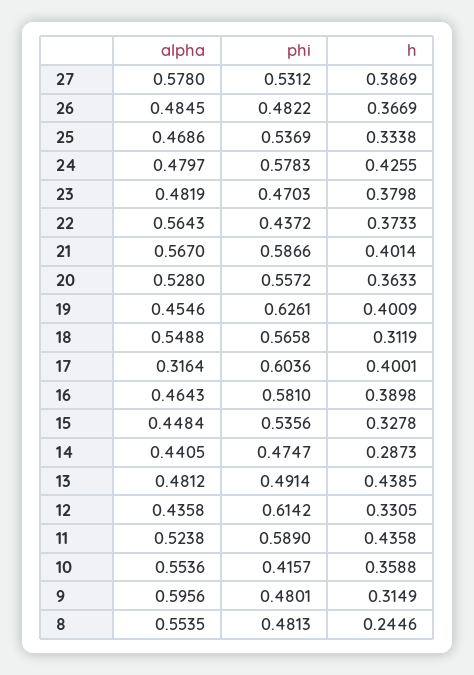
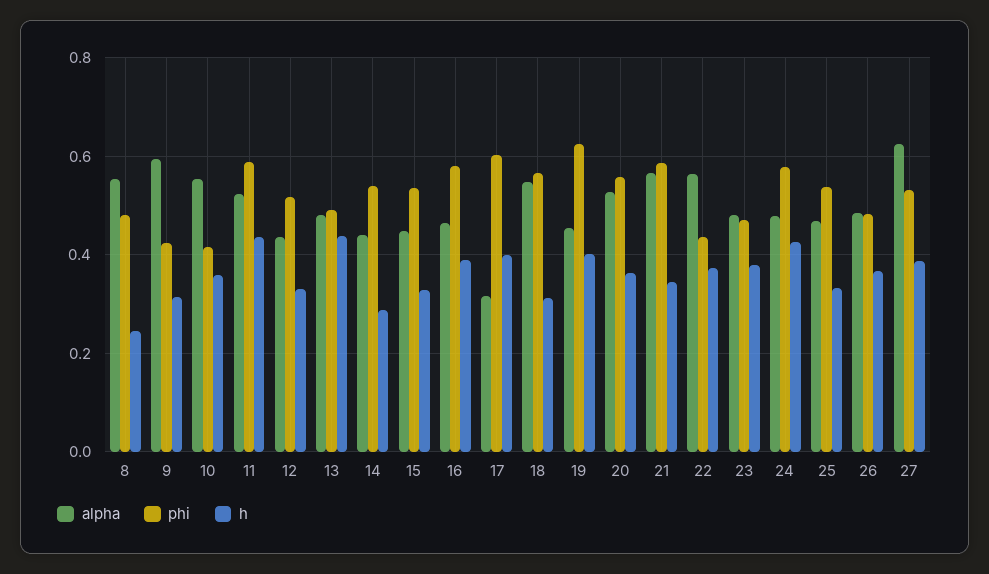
  {
    "alpha": {
-     "27": 0.578,
+     "27": 0.62,
      "26": 0.4845,
      "25": 0.4686,
      "24": 0.4797,
      "23": 0.4819,
      "22": 0.5643,
      "21": 0.567,
      "20": 0.528,
      "19": 0.4546,
      "18": 0.5488,
      "17": 0.3164,
      "16": 0.4643,
      "15": 0.4484,
      "14": 0.4405,
      "13": 0.4812,
      "12": 0.4358,
      "11": 0.5238,
      "10": 0.5536,
      "9": 0.5956,
      "8": 0.5535
    },
    "phi": {
      "27": 0.5312,
      "26": 0.4822,
      "25": 0.5369,
      "24": 0.5783,
      "23": 0.4703,
      "22": 0.4372,
      "21": 0.5866,
      "20": 0.5572,
      "19": 0.6261,
      "18": 0.5658,
      "17": 0.6036,
      "16": 0.581,
      "15": 0.5356,
-     "14": 0.4747,
+     "14": 0.54,
      "13": 0.4914,
-     "12": 0.6142,
+     "12": 0.52,
      "11": 0.589,
      "10": 0.4157,
-     "9": 0.4801,
+     "9": 0.42,
      "8": 0.4813
    },
    "h": {
      "27": 0.3869,
      "26": 0.3669,
      "25": 0.3338,
      "24": 0.4255,
      "23": 0.3798,
      "22": 0.3733,
-     "21": 0.4014,
+     "21": 0.34,
      "20": 0.3633,
      "19": 0.4009,
      "18": 0.3119,
      "17": 0.4001,
      "16": 0.3898,
      "15": 0.3278,
      "14": 0.2873,
      "13": 0.4385,
      "12": 0.3305,
      "11": 0.4358,
      "10": 0.3588,
      "9": 0.3149,
      "8": 0.2446
    }
  }

